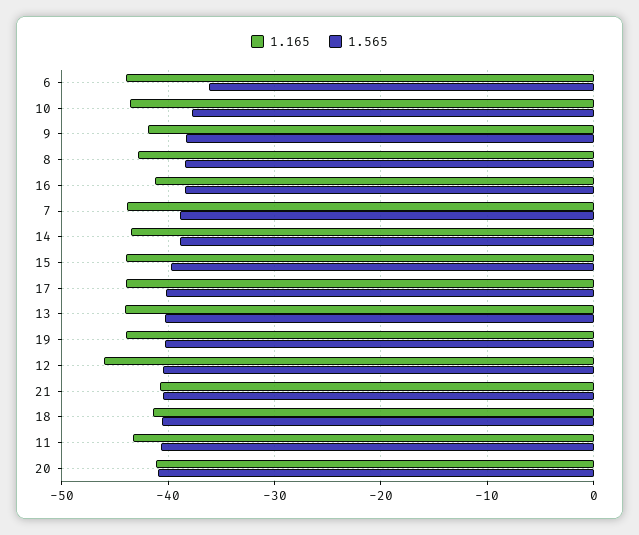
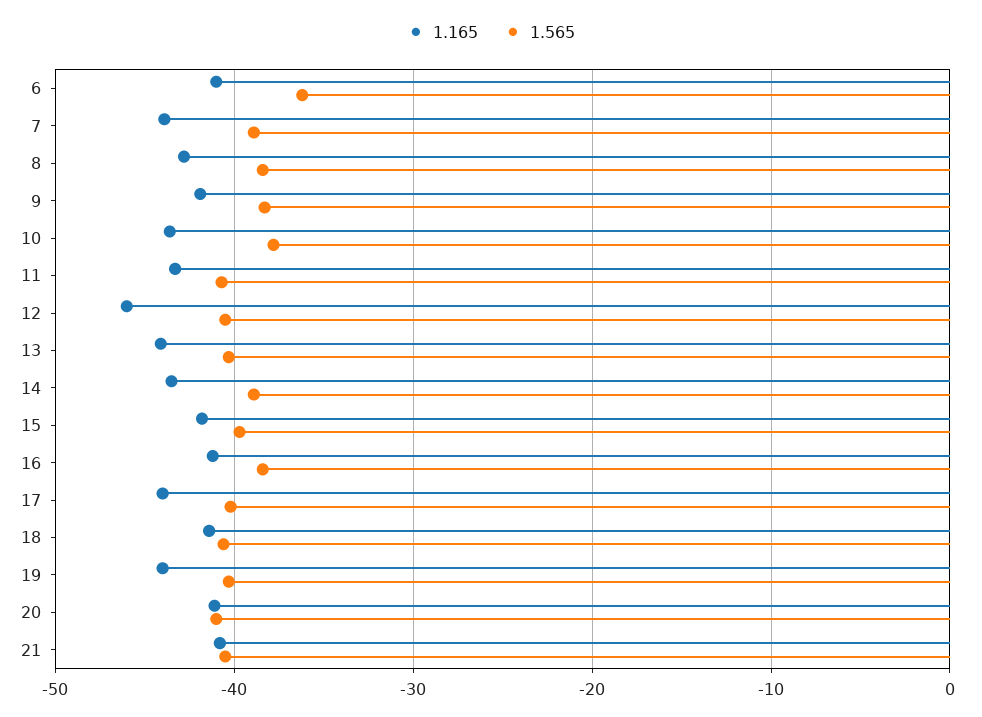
  {
    "1.165": {
-     "6": -44,
+     "6": -41,
      "10": -44,
      "9": -42,
      "8": -43,
      "16": -41,
      "7": -44,
      "14": -44,
-     "15": -44,
+     "15": -42,
      "17": -44,
      "13": -44,
      "19": -44,
      "12": -46,
      "21": -41,
      "18": -41,
      "11": -43,
      "20": -41
    },
    "1.565": {
      "6": -36,
      "10": -38,
      "9": -38,
      "8": -38,
      "16": -38,
      "7": -39,
      "14": -39,
      "15": -40,
      "17": -40,
      "13": -40,
      "19": -40,
      "12": -41,
      "21": -41,
      "18": -41,
      "11": -41,
      "20": -41
    }
  }

